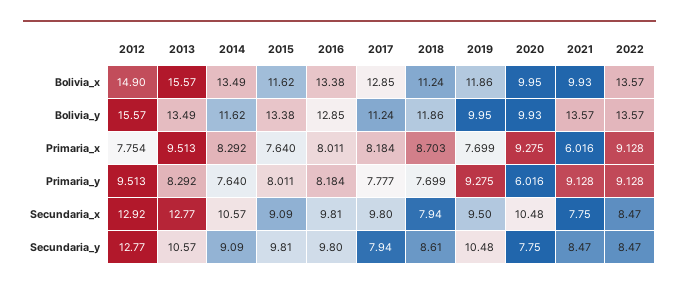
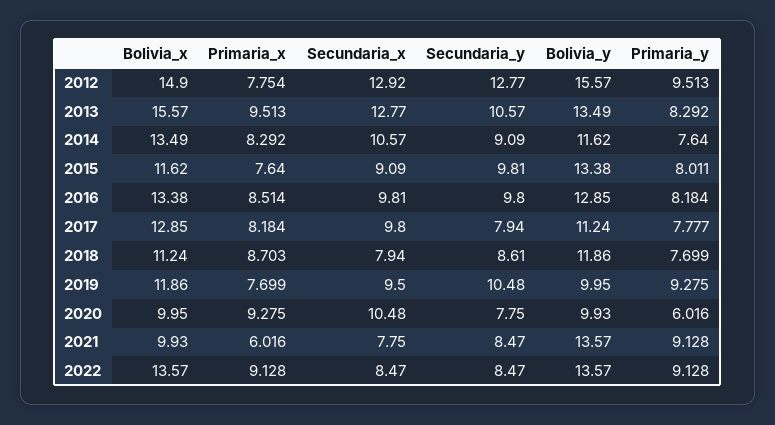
  {
    "2012": {
      "Bolivia_x": 14.9,
      "Bolivia_y": 15.57,
      "Primaria_x": 7.754,
      "Primaria_y": 9.513,
      "Secundaria_x": 12.92,
      "Secundaria_y": 12.77
    },
    "2013": {
      "Bolivia_x": 15.57,
      "Bolivia_y": 13.49,
      "Primaria_x": 9.513,
      "Primaria_y": 8.292,
      "Secundaria_x": 12.77,
      "Secundaria_y": 10.57
    },
    "2014": {
      "Bolivia_x": 13.49,
      "Bolivia_y": 11.62,
      "Primaria_x": 8.292,
      "Primaria_y": 7.64,
      "Secundaria_x": 10.57,
      "Secundaria_y": 9.09
    },
    "2015": {
      "Bolivia_x": 11.62,
      "Bolivia_y": 13.38,
      "Primaria_x": 7.64,
      "Primaria_y": 8.011,
      "Secundaria_x": 9.09,
      "Secundaria_y": 9.81
    },
    "2016": {
      "Bolivia_x": 13.38,
      "Bolivia_y": 12.85,
-     "Primaria_x": 8.011,
+     "Primaria_x": 8.514,
      "Primaria_y": 8.184,
      "Secundaria_x": 9.81,
      "Secundaria_y": 9.8
    },
    "2017": {
      "Bolivia_x": 12.85,
      "Bolivia_y": 11.24,
      "Primaria_x": 8.184,
      "Primaria_y": 7.777,
      "Secundaria_x": 9.8,
      "Secundaria_y": 7.94
    },
    "2018": {
      "Bolivia_x": 11.24,
      "Bolivia_y": 11.86,
      "Primaria_x": 8.703,
      "Primaria_y": 7.699,
      "Secundaria_x": 7.94,
      "Secundaria_y": 8.61
    },
    "2019": {
      "Bolivia_x": 11.86,
      "Bolivia_y": 9.95,
      "Primaria_x": 7.699,
      "Primaria_y": 9.275,
      "Secundaria_x": 9.5,
      "Secundaria_y": 10.48
    },
    "2020": {
      "Bolivia_x": 9.95,
      "Bolivia_y": 9.93,
      "Primaria_x": 9.275,
      "Primaria_y": 6.016,
      "Secundaria_x": 10.48,
      "Secundaria_y": 7.75
    },
    "2021": {
      "Bolivia_x": 9.93,
      "Bolivia_y": 13.57,
      "Primaria_x": 6.016,
      "Primaria_y": 9.128,
      "Secundaria_x": 7.75,
      "Secundaria_y": 8.47
    },
    "2022": {
      "Bolivia_x": 13.57,
      "Bolivia_y": 13.57,
      "Primaria_x": 9.128,
      "Primaria_y": 9.128,
      "Secundaria_x": 8.47,
      "Secundaria_y": 8.47
    }
  }

